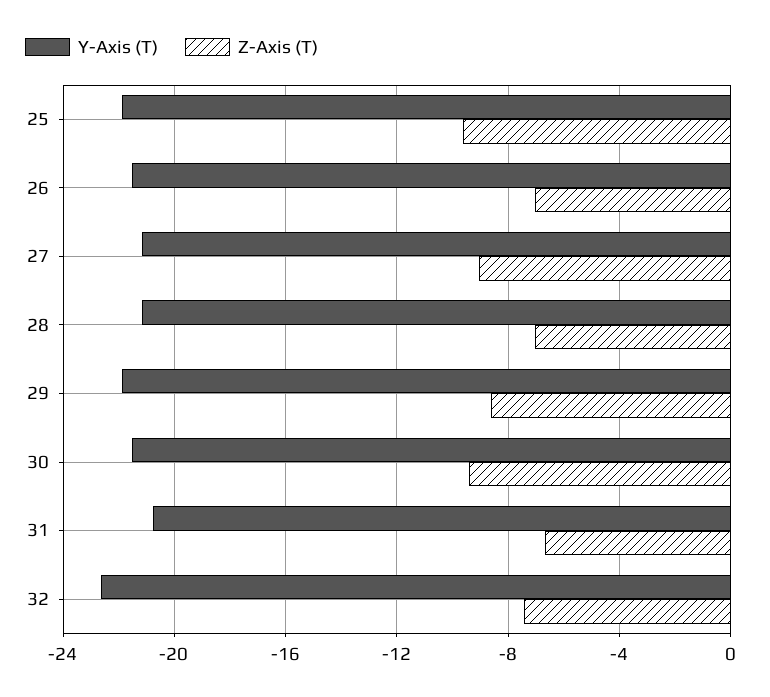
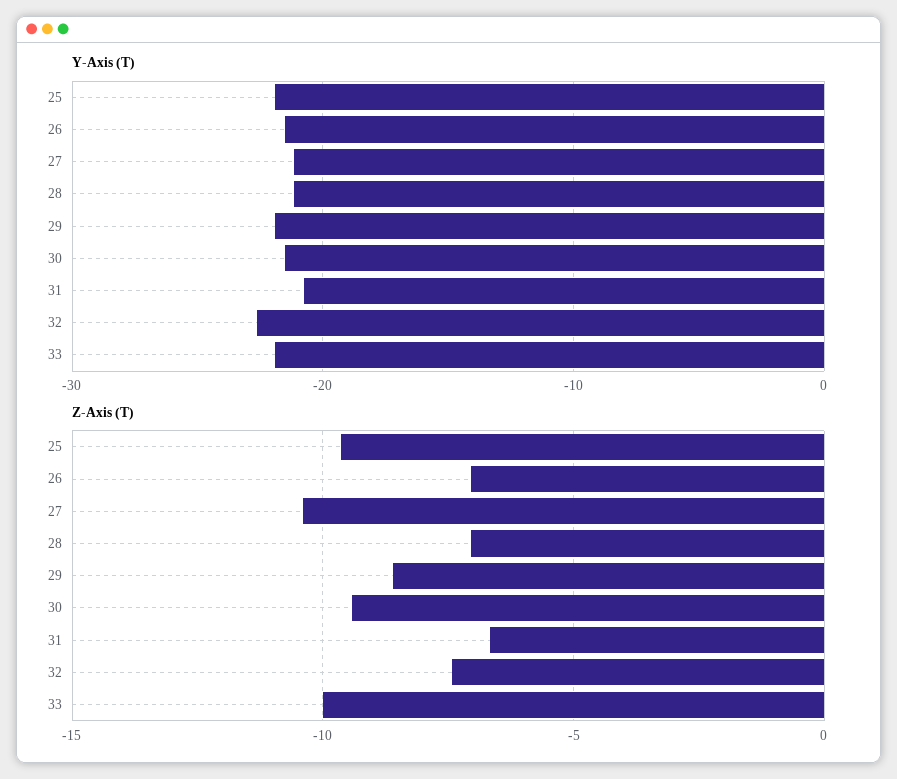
  {
    "Y-Axis (T)": {
      "25": -22,
      "26": -21.5,
      "27": -21,
      "28": -21,
      "29": -22,
      "30": -21.5,
      "31": -21,
-     "32": -22.5
+     "32": -22.5,
+     "33": -22
    },
    "Z-Axis (T)": {
      "25": -9.5,
      "26": -7,
-     "27": -9,
+     "27": -10.5,
      "28": -7,
      "29": -8.5,
      "30": -9.5,
      "31": -6.5,
-     "32": -7.5
+     "32": -7.5,
+     "33": -10
    }
  }

